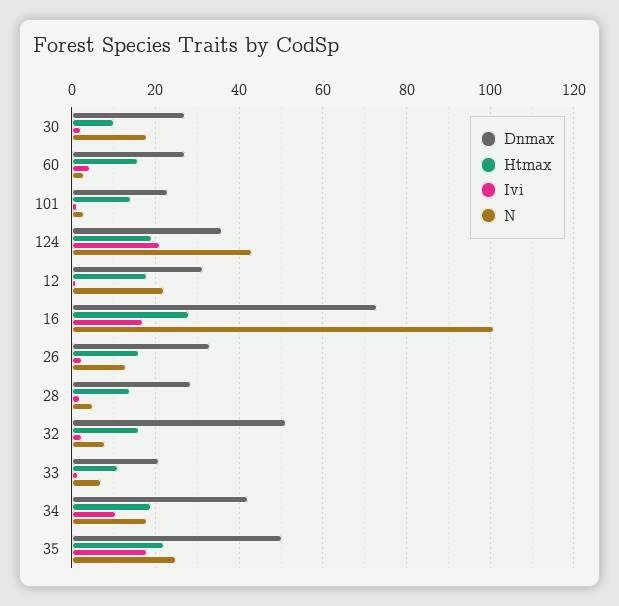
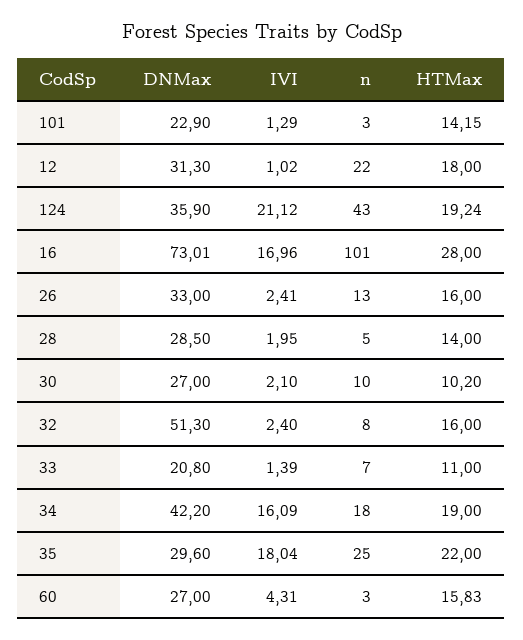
  {
    "Dnmax": {
      "30": 27,
      "60": 27,
      "101": 22.9,
      "124": 35.9,
      "12": 31.3,
      "16": 73.01,
      "26": 33,
      "28": 28.5,
      "32": 51.3,
      "33": 20.8,
      "34": 42.2,
-     "35": 50
+     "35": 29.6
    },
    "Htmax": {
      "30": 10.2,
      "60": 15.83,
      "101": 14.15,
      "124": 19.24,
      "12": 18,
      "16": 28,
      "26": 16,
      "28": 14,
      "32": 16,
      "33": 11,
      "34": 19,
      "35": 22
    },
    "Ivi": {
      "30": 2.1,
      "60": 4.31,
      "101": 1.29,
      "124": 21.12,
      "12": 1.02,
      "16": 16.96,
      "26": 2.41,
      "28": 1.95,
      "32": 2.4,
      "33": 1.39,
-     "34": 10,
+     "34": 16.09,
      "35": 18.04
    },
    "N": {
-     "30": 18,
+     "30": 10,
      "60": 3,
      "101": 3,
      "124": 43,
      "12": 22,
      "16": 101,
      "26": 13,
      "28": 5,
      "32": 8,
      "33": 7,
      "34": 18,
      "35": 25
    }
  }

